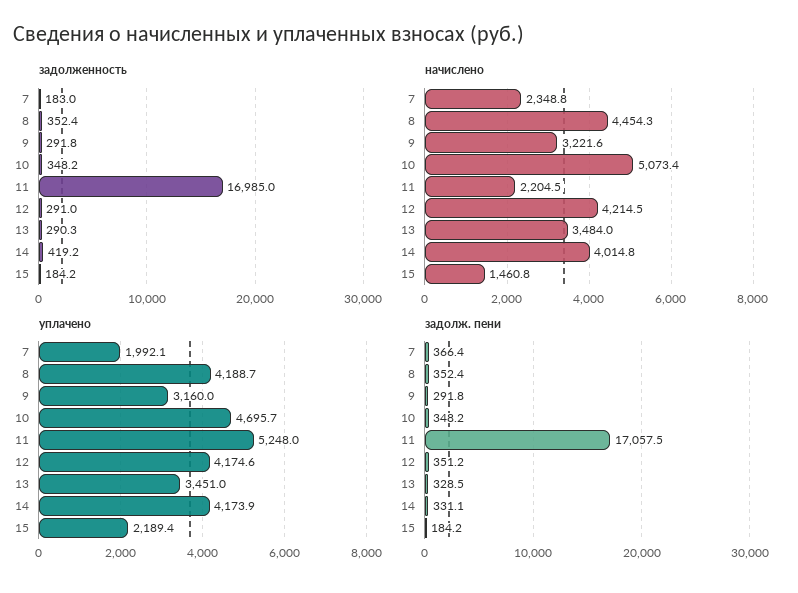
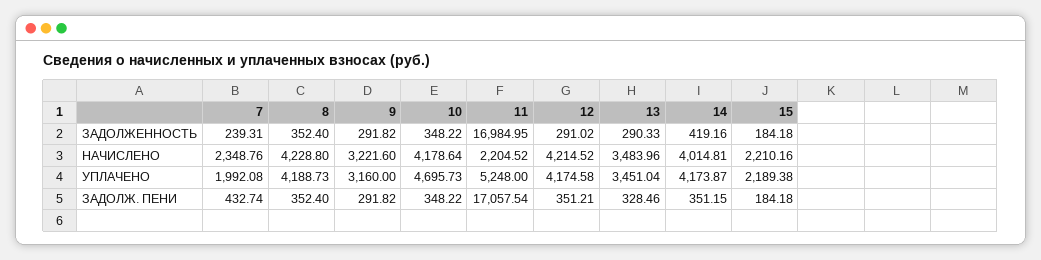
  {
    "задолженность": {
-     "7": 183,
+     "7": 239.31,
      "8": 352.4,
      "9": 291.82,
      "10": 348.22,
      "11": 16984.95,
      "12": 291.02,
      "13": 290.33,
      "14": 419.16,
      "15": 184.18
    },
    "начислено": {
      "7": 2348.76,
-     "8": 4454.3,
+     "8": 4228.8,
      "9": 3221.6,
-     "10": 5073.4,
+     "10": 4178.64,
      "11": 2204.52,
      "12": 4214.52,
      "13": 3483.96,
      "14": 4014.81,
-     "15": 1460.8
+     "15": 2210.16
    },
    "уплачено": {
      "7": 1992.08,
      "8": 4188.73,
      "9": 3160,
      "10": 4695.73,
      "11": 5248,
      "12": 4174.58,
      "13": 3451.04,
      "14": 4173.87,
      "15": 2189.38
    },
    "задолж. пени": {
-     "7": 366.4,
+     "7": 432.74,
      "8": 352.4,
      "9": 291.82,
      "10": 348.22,
      "11": 17057.54,
      "12": 351.21,
      "13": 328.46,
-     "14": 331.1,
+     "14": 351.15,
      "15": 184.18
    }
  }

